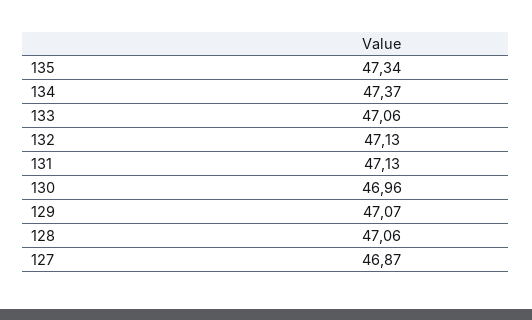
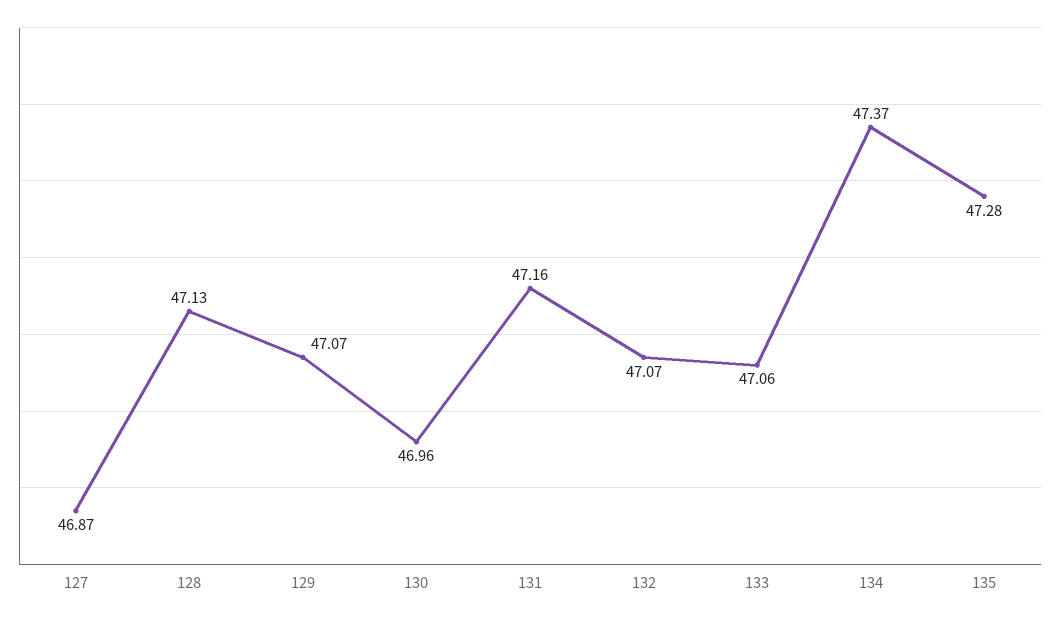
  {
-   "135": 47.34,
+   "135": 47.28,
    "134": 47.37,
    "133": 47.06,
-   "132": 47.13,
+   "132": 47.07,
-   "131": 47.13,
+   "131": 47.16,
    "130": 46.96,
    "129": 47.07,
-   "128": 47.06,
+   "128": 47.13,
    "127": 46.87
  }

